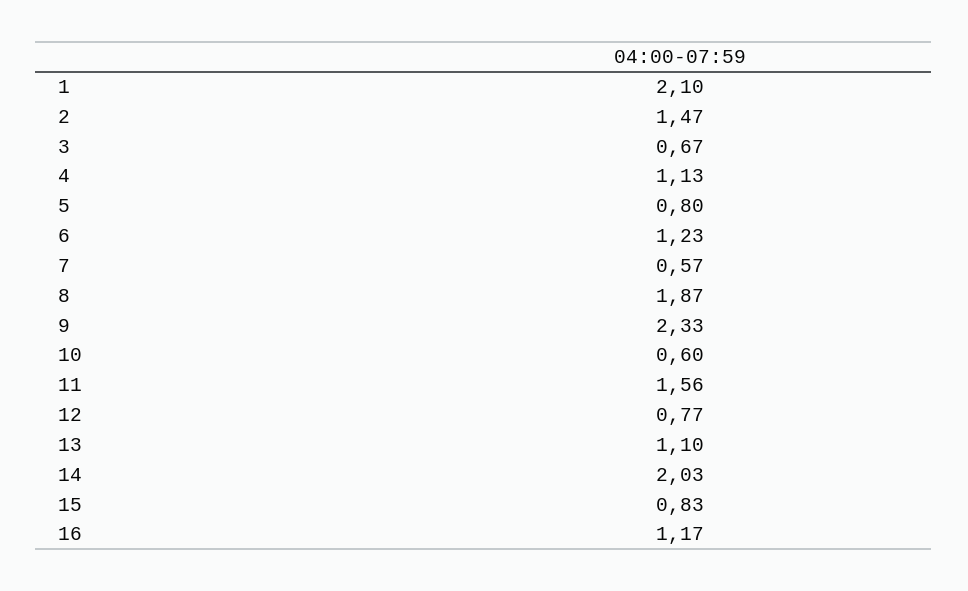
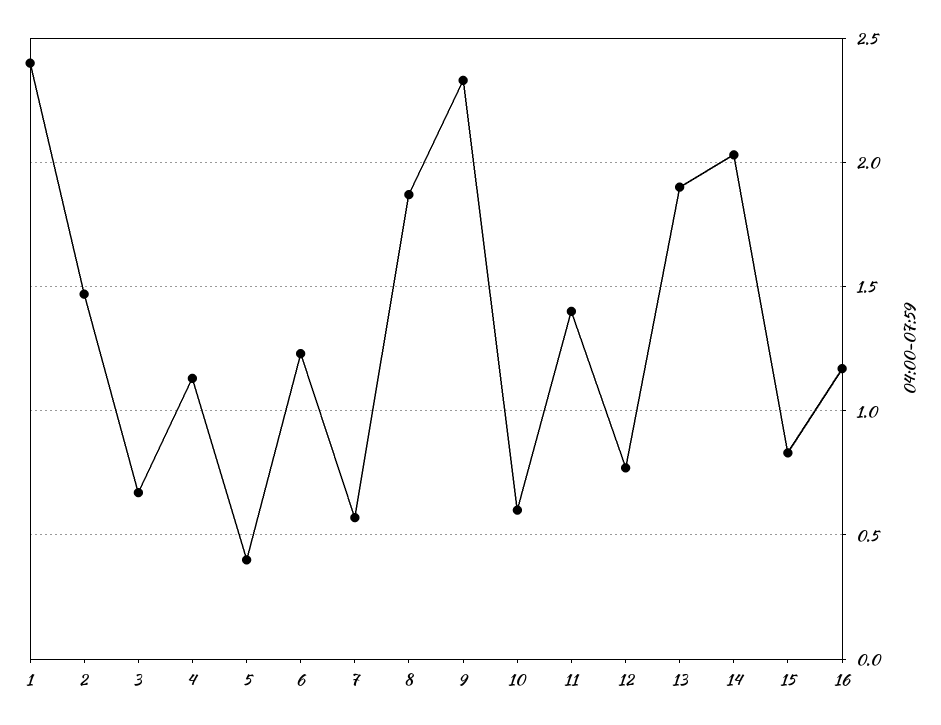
  {
-   "1": 2.1,
+   "1": 2.4,
    "2": 1.47,
    "3": 0.67,
    "4": 1.13,
-   "5": 0.8,
+   "5": 0.4,
    "6": 1.23,
    "7": 0.57,
    "8": 1.87,
    "9": 2.33,
    "10": 0.6,
-   "11": 1.56,
+   "11": 1.4,
    "12": 0.77,
-   "13": 1.1,
+   "13": 1.9,
    "14": 2.03,
    "15": 0.83,
    "16": 1.17
  }

